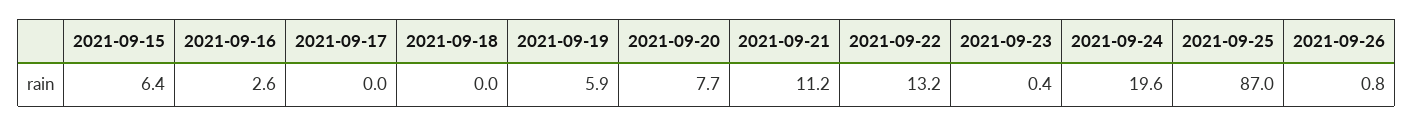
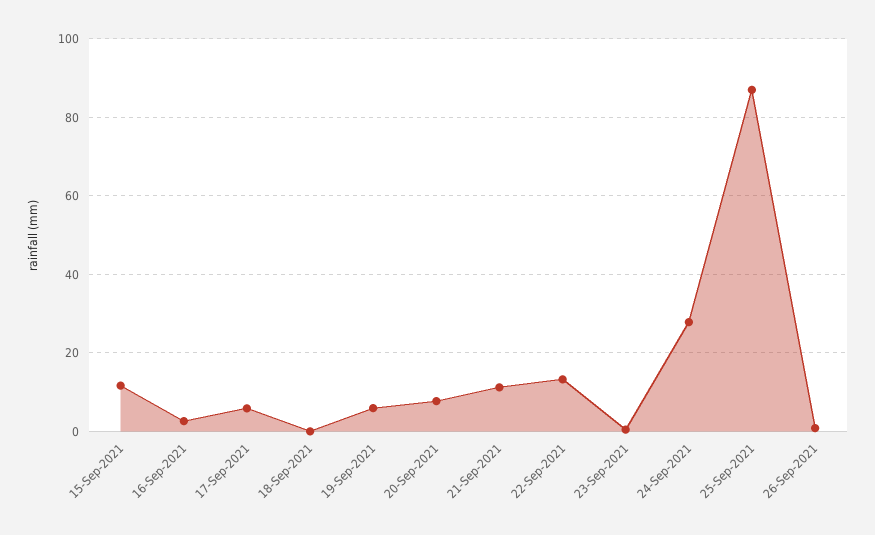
  {
-   "2021-09-15": 6.4,
+   "2021-09-15": 12,
    "2021-09-16": 2.6,
-   "2021-09-17": 0,
+   "2021-09-17": 6,
    "2021-09-18": 0,
    "2021-09-19": 5.9,
    "2021-09-20": 7.7,
    "2021-09-21": 11.2,
    "2021-09-22": 13.2,
    "2021-09-23": 0.4,
-   "2021-09-24": 19.6,
+   "2021-09-24": 28,
    "2021-09-25": 87,
    "2021-09-26": 0.8
  }

